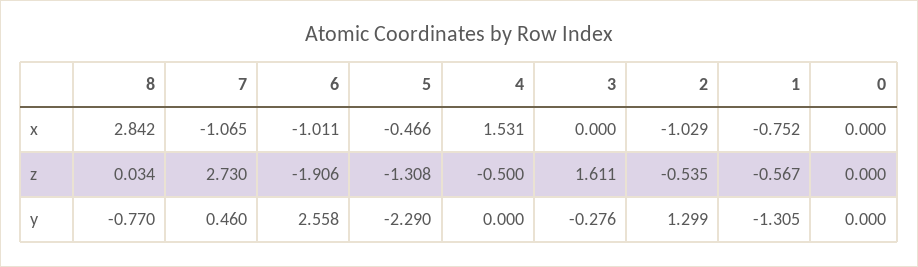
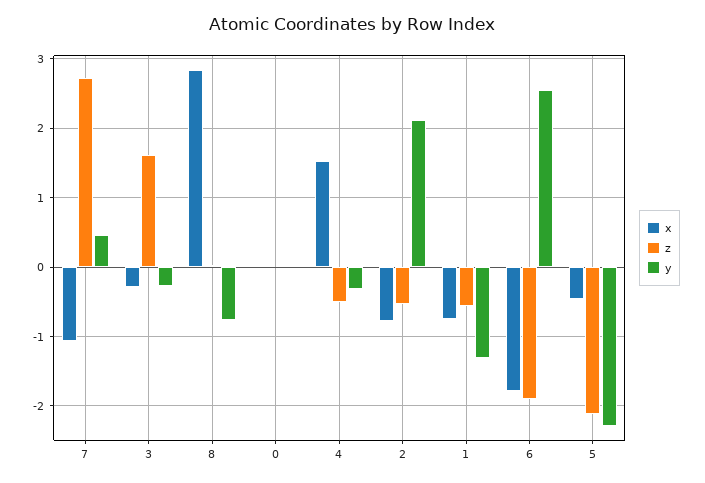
  {
    "x": {
      "8": 2.842,
      "7": -1.065,
-     "6": -1.011,
+     "6": -1.8,
      "5": -0.466,
      "4": 1.531,
-     "3": 0,
+     "3": -0.3,
-     "2": -1.029,
+     "2": -0.8,
      "1": -0.752,
      "0": 0
    },
    "z": {
      "8": 0.034,
      "7": 2.73,
      "6": -1.906,
-     "5": -1.308,
+     "5": -2.1,
      "4": -0.5,
      "3": 1.611,
      "2": -0.535,
      "1": -0.567,
      "0": 0
    },
    "y": {
      "8": -0.77,
      "7": 0.46,
      "6": 2.558,
      "5": -2.29,
-     "4": 0,
+     "4": -0.3,
      "3": -0.276,
-     "2": 1.299,
+     "2": 2.1,
      "1": -1.305,
      "0": 0
    }
  }

